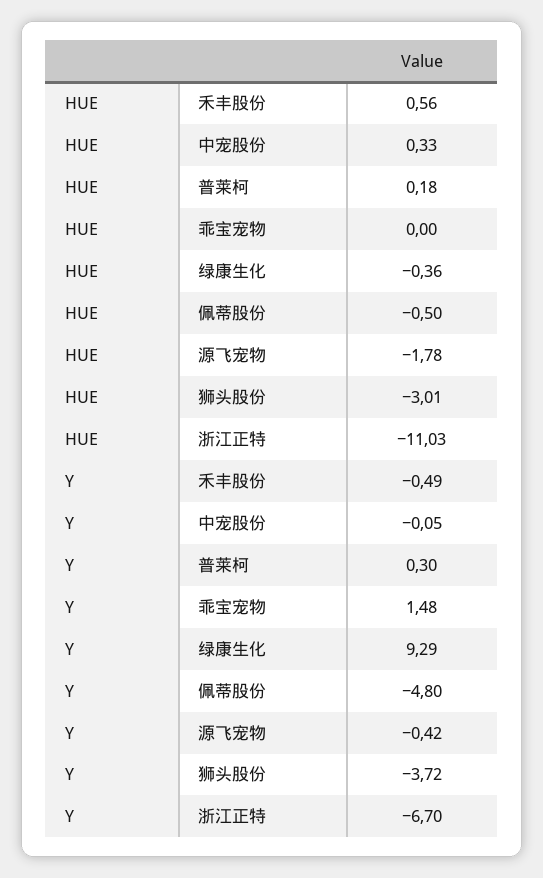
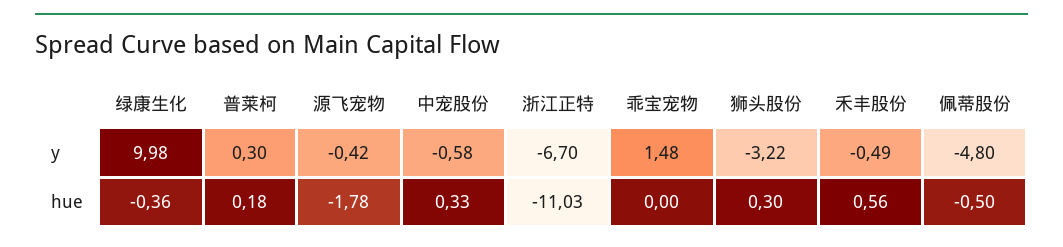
  {
    "HUE": {
      "禾丰股份": 0.56,
      "中宠股份": 0.33,
      "普莱柯": 0.18,
      "乖宝宠物": 0,
      "绿康生化": -0.36,
      "佩蒂股份": -0.5,
      "源飞宠物": -1.78,
-     "狮头股份": -3.01,
+     "狮头股份": 0.3,
      "浙江正特": -11.03
    },
    "Y": {
      "禾丰股份": -0.49,
-     "中宠股份": -0.05,
+     "中宠股份": -0.58,
      "普莱柯": 0.3,
      "乖宝宠物": 1.48,
-     "绿康生化": 9.29,
+     "绿康生化": 9.98,
      "佩蒂股份": -4.8,
      "源飞宠物": -0.42,
-     "狮头股份": -3.72,
+     "狮头股份": -3.22,
      "浙江正特": -6.7
    }
  }

